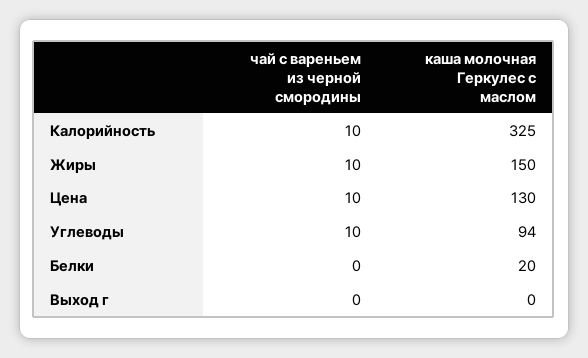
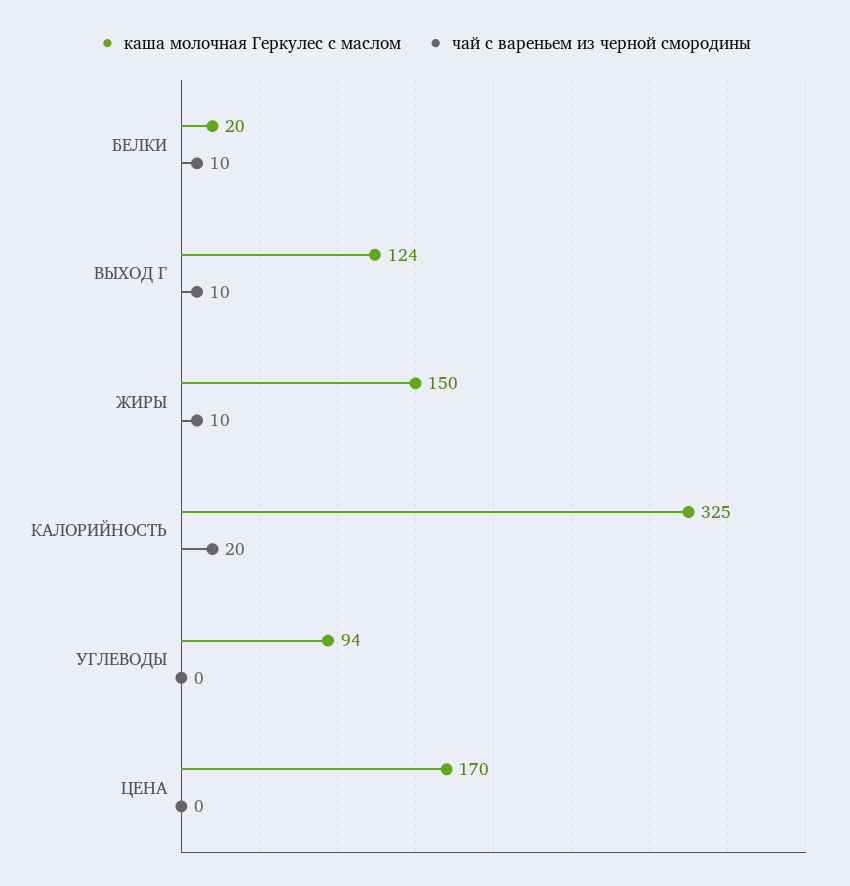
  {
    "чай с вареньем из черной смородины": {
-     "Калорийность": 10,
+     "Калорийность": 20,
      "Жиры": 10,
-     "Цена": 10,
+     "Цена": 0,
-     "Углеводы": 10,
+     "Углеводы": 0,
-     "Белки": 0,
+     "Белки": 10,
-     "Выход г": 0
+     "Выход г": 10
    },
    "каша молочная Геркулес с маслом": {
      "Калорийность": 325,
      "Жиры": 150,
-     "Цена": 130,
+     "Цена": 170,
      "Углеводы": 94,
      "Белки": 20,
-     "Выход г": 0
+     "Выход г": 124
    }
  }

